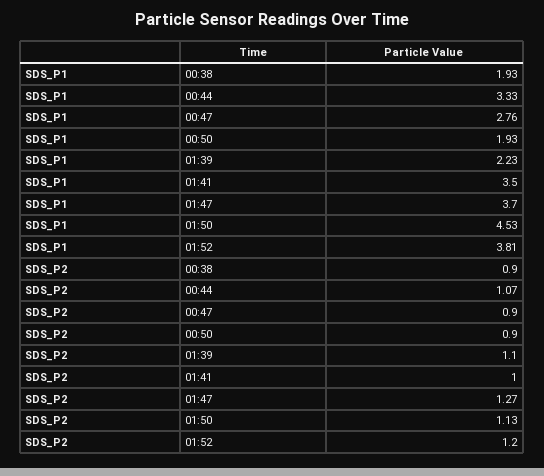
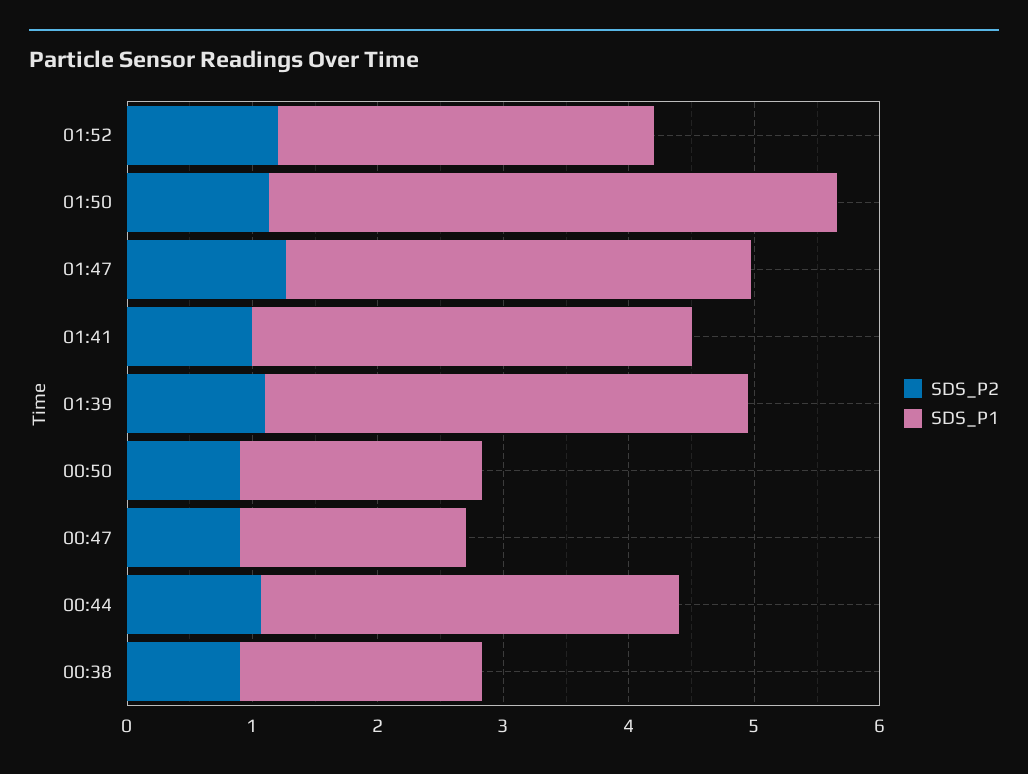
  {
    "SDS_P1": {
      "00:38": 1.93,
      "00:44": 3.33,
-     "00:47": 2.76,
+     "00:47": 1.8,
      "00:50": 1.93,
-     "01:39": 2.23,
+     "01:39": 3.8,
      "01:41": 3.5,
      "01:47": 3.7,
      "01:50": 4.53,
-     "01:52": 3.81
+     "01:52": 3
    },
    "SDS_P2": {
      "00:38": 0.9,
      "00:44": 1.07,
      "00:47": 0.9,
      "00:50": 0.9,
      "01:39": 1.1,
      "01:41": 1,
      "01:47": 1.27,
      "01:50": 1.13,
      "01:52": 1.2
    }
  }

